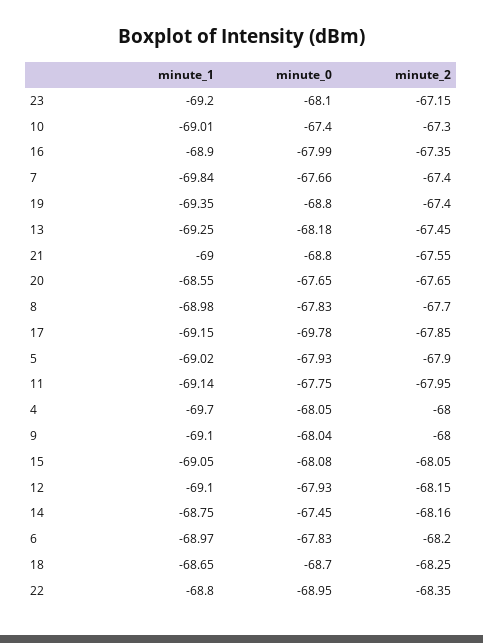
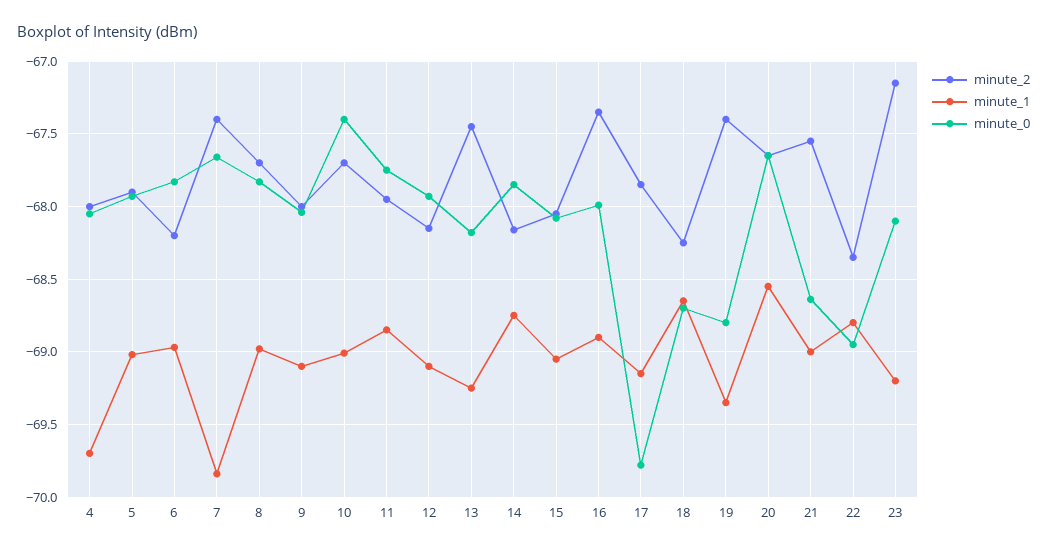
  {
    "minute_1": {
      "23": -69.2,
      "10": -69.01,
      "16": -68.9,
      "7": -69.84,
      "19": -69.35,
      "13": -69.25,
      "21": -69,
      "20": -68.55,
      "8": -68.98,
      "17": -69.15,
      "5": -69.02,
-     "11": -69.14,
+     "11": -68.85,
      "4": -69.7,
      "9": -69.1,
      "15": -69.05,
      "12": -69.1,
      "14": -68.75,
      "6": -68.97,
      "18": -68.65,
      "22": -68.8
    },
    "minute_0": {
      "23": -68.1,
      "10": -67.4,
      "16": -67.99,
      "7": -67.66,
      "19": -68.8,
      "13": -68.18,
-     "21": -68.8,
+     "21": -68.65,
      "20": -67.65,
      "8": -67.83,
      "17": -69.78,
      "5": -67.93,
      "11": -67.75,
      "4": -68.05,
      "9": -68.04,
      "15": -68.08,
      "12": -67.93,
-     "14": -67.45,
+     "14": -67.85,
      "6": -67.83,
      "18": -68.7,
      "22": -68.95
    },
    "minute_2": {
      "23": -67.15,
-     "10": -67.3,
+     "10": -67.7,
      "16": -67.35,
      "7": -67.4,
      "19": -67.4,
      "13": -67.45,
      "21": -67.55,
      "20": -67.65,
      "8": -67.7,
      "17": -67.85,
      "5": -67.9,
      "11": -67.95,
      "4": -68,
      "9": -68,
      "15": -68.05,
      "12": -68.15,
      "14": -68.16,
      "6": -68.2,
      "18": -68.25,
      "22": -68.35
    }
  }

